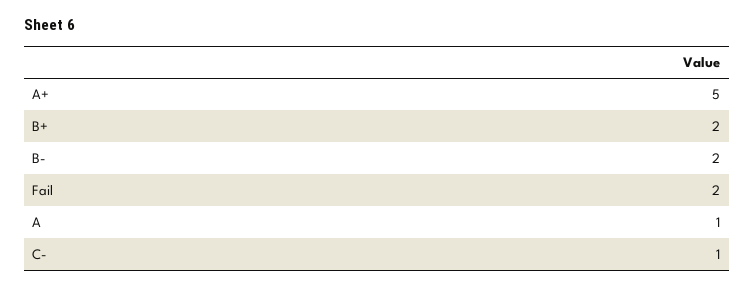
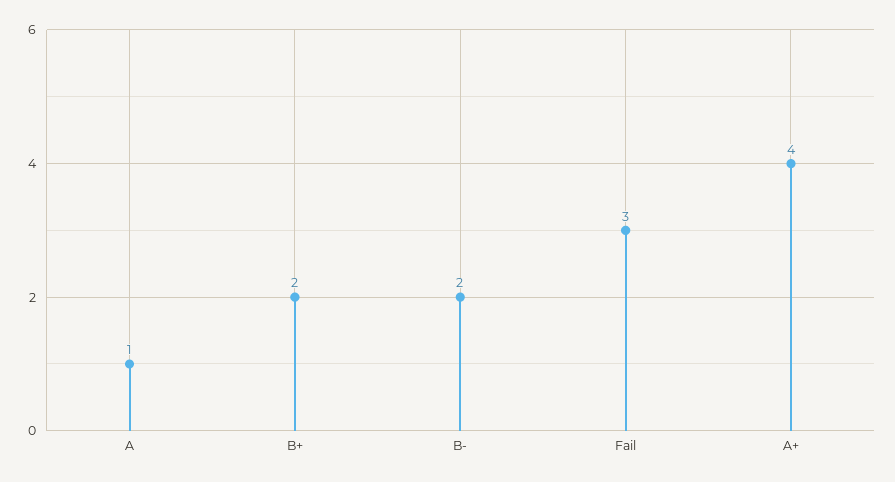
  {
-   "A+": 5,
+   "A+": 4,
    "B+": 2,
    "B-": 2,
-   "Fail": 2,
+   "Fail": 3,
-   "A": 1,
+   "A": 1
-   "C-": 1
  }

